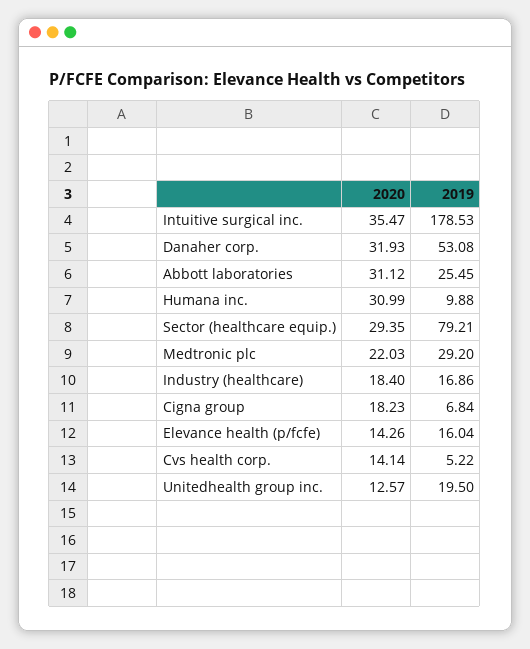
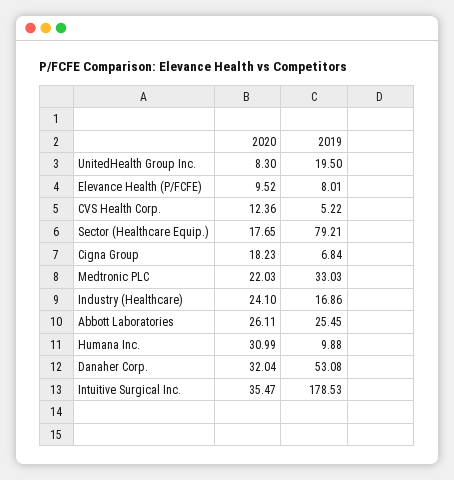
  {
    "2020": {
      "Intuitive surgical inc.": 35.47,
-     "Danaher corp.": 31.93,
+     "Danaher corp.": 32.04,
-     "Abbott laboratories": 31.12,
+     "Abbott laboratories": 26.11,
      "Humana inc.": 30.99,
-     "Sector (healthcare equip.)": 29.35,
+     "Sector (healthcare equip.)": 17.65,
      "Medtronic plc": 22.03,
-     "Industry (healthcare)": 18.4,
+     "Industry (healthcare)": 24.1,
      "Cigna group": 18.23,
-     "Elevance health (p/fcfe)": 14.26,
+     "Elevance health (p/fcfe)": 9.52,
-     "Cvs health corp.": 14.14,
+     "Cvs health corp.": 12.36,
-     "Unitedhealth group inc.": 12.57
+     "Unitedhealth group inc.": 8.3
    },
    "2019": {
      "Intuitive surgical inc.": 178.53,
      "Danaher corp.": 53.08,
      "Abbott laboratories": 25.45,
      "Humana inc.": 9.88,
      "Sector (healthcare equip.)": 79.21,
-     "Medtronic plc": 29.2,
+     "Medtronic plc": 33.03,
      "Industry (healthcare)": 16.86,
      "Cigna group": 6.84,
-     "Elevance health (p/fcfe)": 16.04,
+     "Elevance health (p/fcfe)": 8.01,
      "Cvs health corp.": 5.22,
      "Unitedhealth group inc.": 19.5
    }
  }

